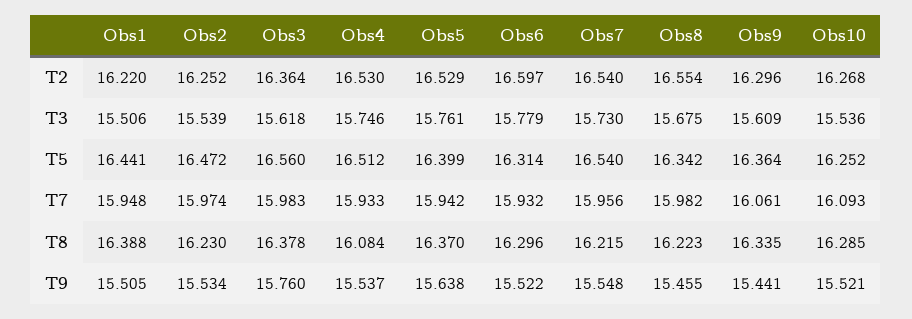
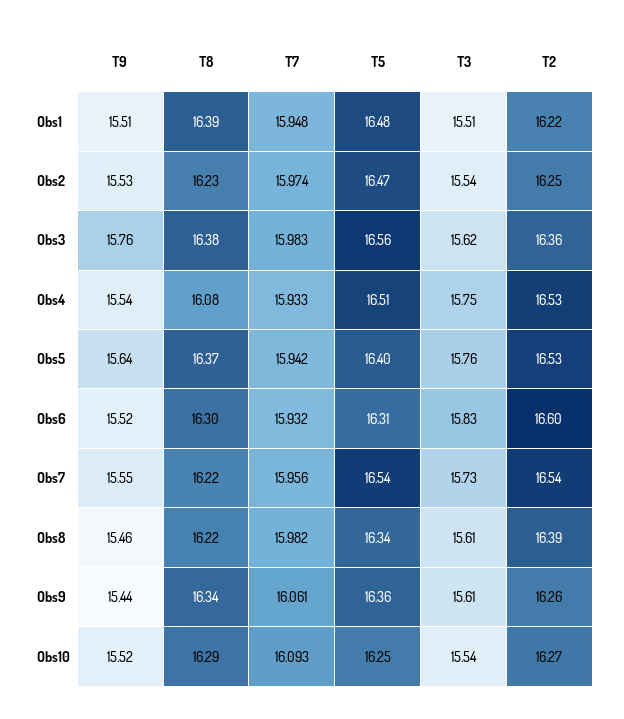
  {
    "Obs1": {
      "T2": 16.22,
      "T3": 15.506,
-     "T5": 16.441,
+     "T5": 16.48,
      "T7": 15.948,
      "T8": 16.388,
      "T9": 15.505
    },
    "Obs2": {
      "T2": 16.252,
      "T3": 15.539,
      "T5": 16.472,
      "T7": 15.974,
      "T8": 16.23,
      "T9": 15.534
    },
    "Obs3": {
      "T2": 16.364,
      "T3": 15.618,
      "T5": 16.56,
      "T7": 15.983,
      "T8": 16.378,
      "T9": 15.76
    },
    "Obs4": {
      "T2": 16.53,
      "T3": 15.746,
      "T5": 16.512,
      "T7": 15.933,
      "T8": 16.084,
      "T9": 15.537
    },
    "Obs5": {
      "T2": 16.529,
      "T3": 15.761,
      "T5": 16.399,
      "T7": 15.942,
      "T8": 16.37,
      "T9": 15.638
    },
    "Obs6": {
      "T2": 16.597,
-     "T3": 15.779,
+     "T3": 15.83,
      "T5": 16.314,
      "T7": 15.932,
      "T8": 16.296,
      "T9": 15.522
    },
    "Obs7": {
      "T2": 16.54,
      "T3": 15.73,
      "T5": 16.54,
      "T7": 15.956,
      "T8": 16.215,
      "T9": 15.548
    },
    "Obs8": {
-     "T2": 16.554,
+     "T2": 16.39,
-     "T3": 15.675,
+     "T3": 15.61,
      "T5": 16.342,
      "T7": 15.982,
      "T8": 16.223,
      "T9": 15.455
    },
    "Obs9": {
-     "T2": 16.296,
+     "T2": 16.26,
      "T3": 15.609,
      "T5": 16.364,
      "T7": 16.061,
      "T8": 16.335,
      "T9": 15.441
    },
    "Obs10": {
      "T2": 16.268,
      "T3": 15.536,
      "T5": 16.252,
      "T7": 16.093,
      "T8": 16.285,
      "T9": 15.521
    }
  }

